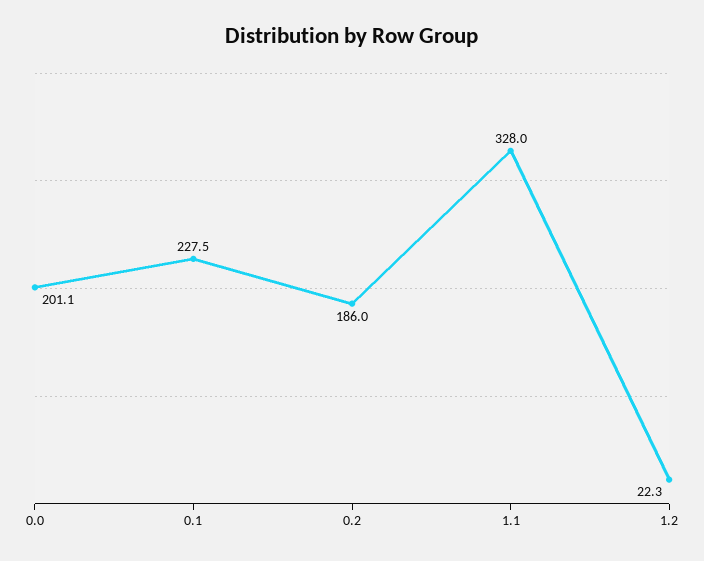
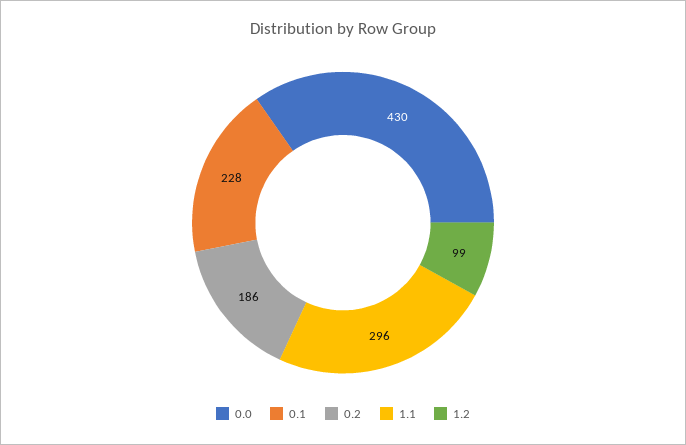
  {
-   "0.0": 201.1,
+   "0.0": 430,
    "0.1": 227.5,
    "0.2": 186,
-   "1.1": 328,
+   "1.1": 296,
-   "1.2": 22.3
+   "1.2": 99
  }

